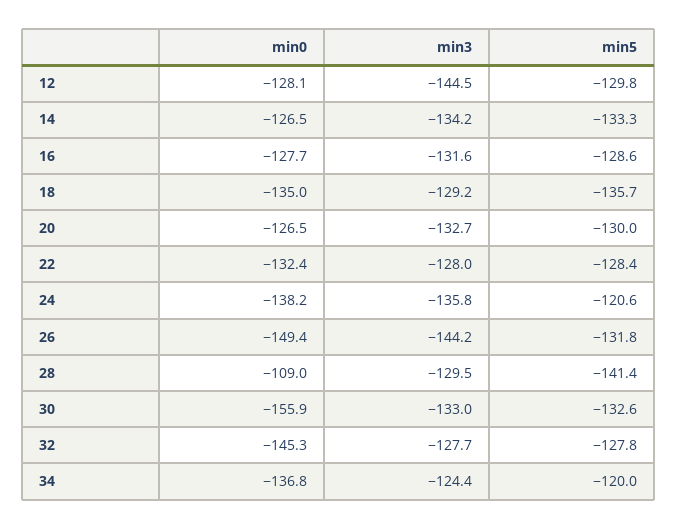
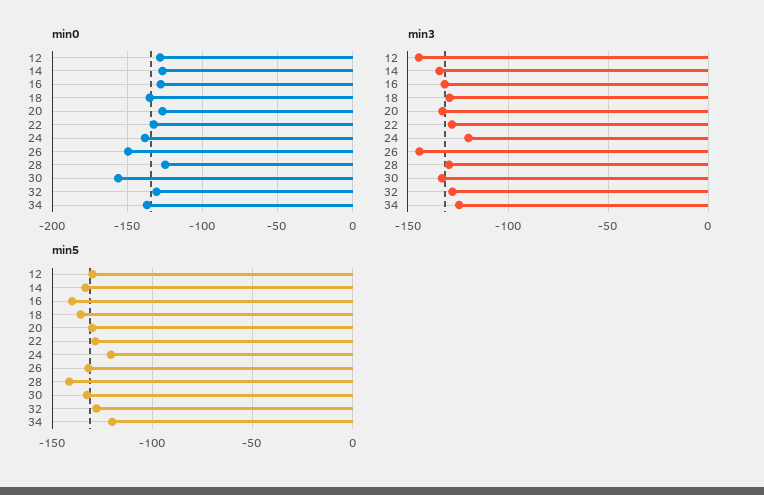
  {
    "min0": {
      "12": -128.1,
      "14": -126.5,
      "16": -127.7,
      "18": -135,
      "20": -126.5,
      "22": -132.4,
      "24": -138.2,
      "26": -149.4,
-     "28": -109,
+     "28": -125,
      "30": -155.9,
-     "32": -145.3,
+     "32": -130,
      "34": -136.8
    },
    "min3": {
      "12": -144.5,
      "14": -134.2,
      "16": -131.6,
      "18": -129.2,
      "20": -132.7,
      "22": -128,
-     "24": -135.8,
+     "24": -120,
      "26": -144.2,
      "28": -129.5,
      "30": -133,
      "32": -127.7,
      "34": -124.4
    },
    "min5": {
      "12": -129.8,
      "14": -133.3,
-     "16": -128.6,
+     "16": -140,
      "18": -135.7,
      "20": -130,
      "22": -128.4,
      "24": -120.6,
      "26": -131.8,
      "28": -141.4,
      "30": -132.6,
      "32": -127.8,
      "34": -120
    }
  }

